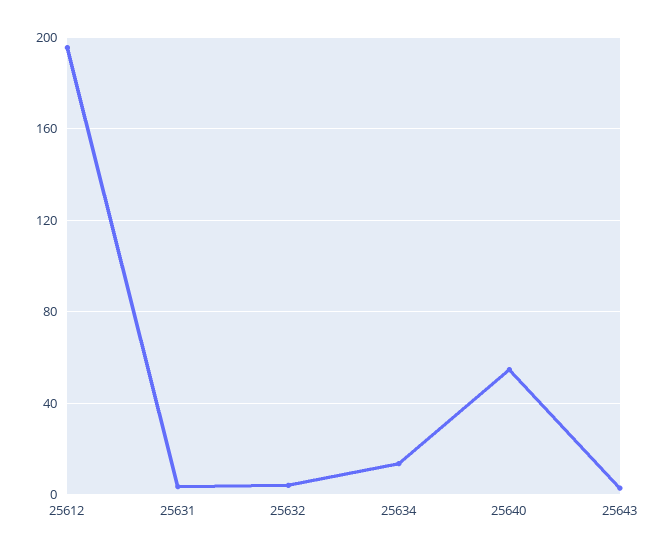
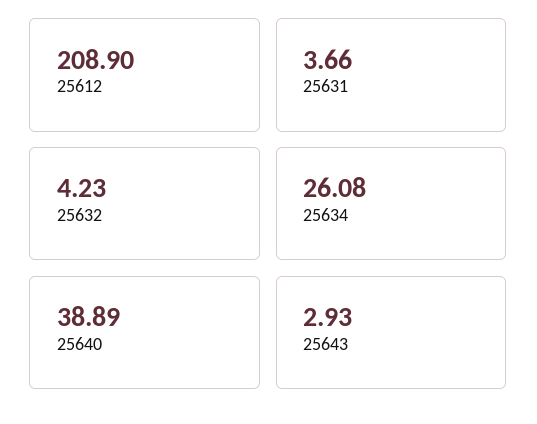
  {
-   "25612": 195,
+   "25612": 208.9,
    "25631": 3.66,
    "25632": 4.23,
-   "25634": 15,
+   "25634": 26.08,
-   "25640": 55,
+   "25640": 38.89,
    "25643": 2.93
  }

